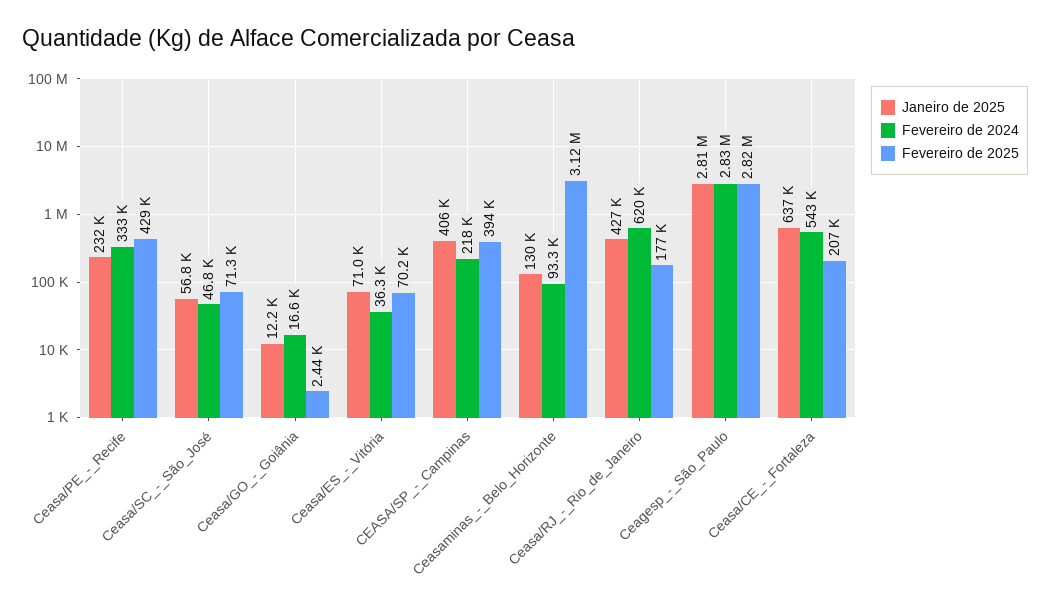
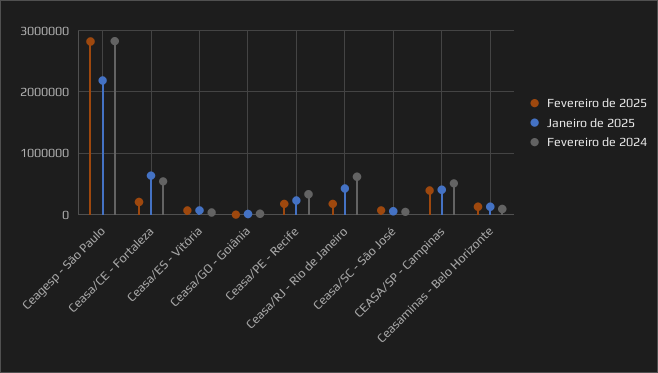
  {
    "Janeiro de 2025": {
      "Ceasa/PE_-_Recife": 232000,
      "Ceasa/SC_-_São_José": 56800,
      "Ceasa/GO_-_Goiânia": 12200,
      "Ceasa/ES_-_Vitória": 71000,
      "CEASA/SP_-_Campinas": 406000,
      "Ceasaminas_-_Belo_Horizonte": 130000,
      "Ceasa/RJ_-_Rio_de_Janeiro": 427000,
-     "Ceagesp_-_São_Paulo": 2810000,
+     "Ceagesp_-_São_Paulo": 2200000,
      "Ceasa/CE_-_Fortaleza": 637000
    },
    "Fevereiro de 2024": {
      "Ceasa/PE_-_Recife": 333000,
      "Ceasa/SC_-_São_José": 46800,
      "Ceasa/GO_-_Goiânia": 16600,
      "Ceasa/ES_-_Vitória": 36300,
-     "CEASA/SP_-_Campinas": 218000,
+     "CEASA/SP_-_Campinas": 500000,
      "Ceasaminas_-_Belo_Horizonte": 93300,
      "Ceasa/RJ_-_Rio_de_Janeiro": 620000,
      "Ceagesp_-_São_Paulo": 2830000,
      "Ceasa/CE_-_Fortaleza": 543000
    },
    "Fevereiro de 2025": {
-     "Ceasa/PE_-_Recife": 429000,
+     "Ceasa/PE_-_Recife": 200000,
      "Ceasa/SC_-_São_José": 71300,
      "Ceasa/GO_-_Goiânia": 2440,
      "Ceasa/ES_-_Vitória": 70200,
      "CEASA/SP_-_Campinas": 394000,
-     "Ceasaminas_-_Belo_Horizonte": 3120000,
+     "Ceasaminas_-_Belo_Horizonte": 100000,
      "Ceasa/RJ_-_Rio_de_Janeiro": 177000,
      "Ceagesp_-_São_Paulo": 2820000,
      "Ceasa/CE_-_Fortaleza": 207000
    }
  }

